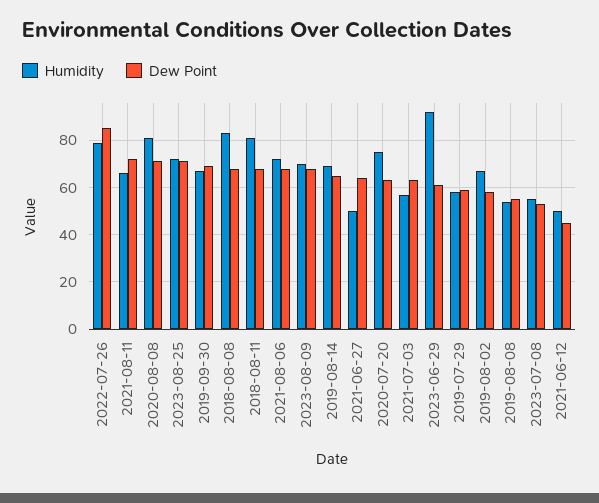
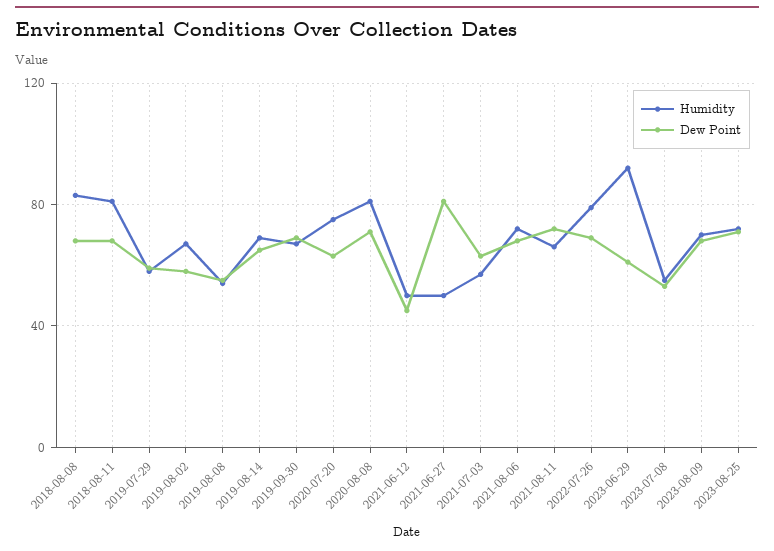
  {
    "Humidity": {
      "2022-07-26": 80,
      "2021-08-11": 65,
      "2020-08-08": 80,
      "2023-08-25": 70,
      "2019-09-30": 65,
      "2018-08-08": 85,
      "2018-08-11": 80,
      "2021-08-06": 70,
      "2023-08-09": 70,
      "2019-08-14": 70,
      "2021-06-27": 50,
      "2020-07-20": 75,
      "2021-07-03": 55,
      "2023-06-29": 90,
      "2019-07-29": 60,
      "2019-08-02": 65,
      "2019-08-08": 55,
      "2023-07-08": 55,
      "2021-06-12": 50
    },
    "Dew Point": {
-     "2022-07-26": 85,
+     "2022-07-26": 70,
      "2021-08-11": 70,
      "2020-08-08": 70,
      "2023-08-25": 70,
      "2019-09-30": 70,
      "2018-08-08": 70,
      "2018-08-11": 70,
      "2021-08-06": 70,
      "2023-08-09": 70,
      "2019-08-14": 65,
-     "2021-06-27": 65,
+     "2021-06-27": 80,
      "2020-07-20": 65,
      "2021-07-03": 65,
      "2023-06-29": 60,
      "2019-07-29": 60,
      "2019-08-02": 60,
      "2019-08-08": 55,
      "2023-07-08": 55,
      "2021-06-12": 45
    }
  }

